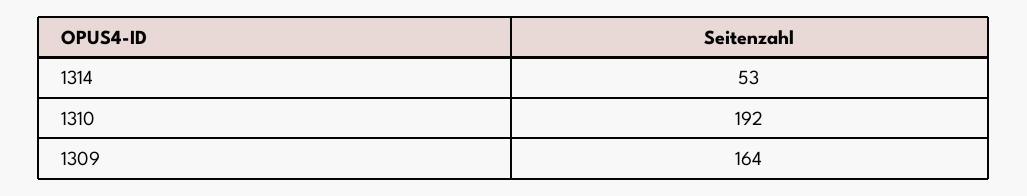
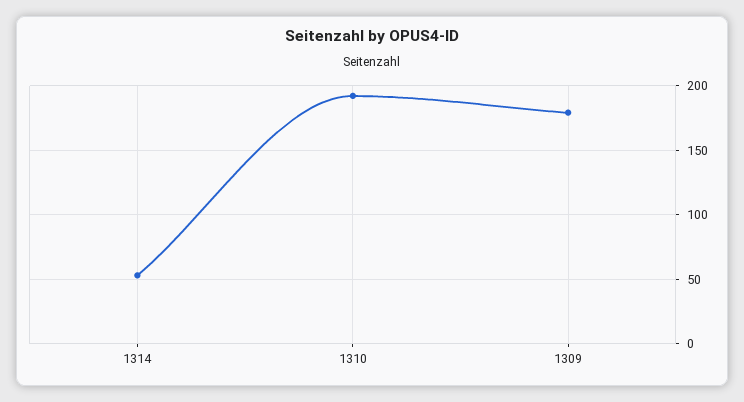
  {
    "1314": 53,
    "1310": 192,
-   "1309": 164
+   "1309": 180
  }

